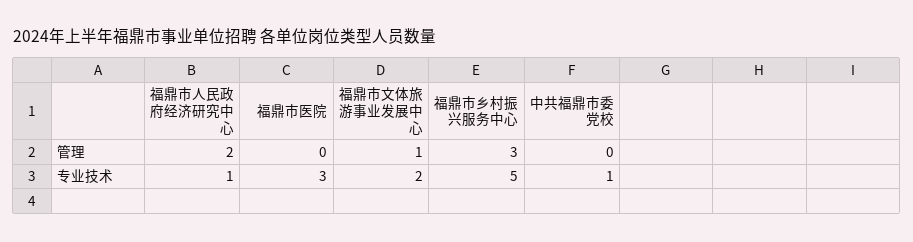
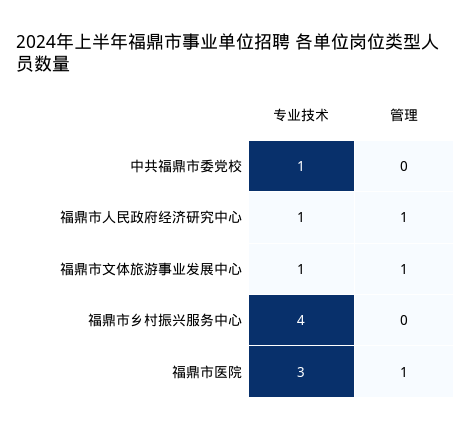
  {
    "福鼎市人民政府经济研究中心": {
-     "管理": 2,
+     "管理": 1,
      "专业技术": 1
    },
    "福鼎市医院": {
-     "管理": 0,
+     "管理": 1,
      "专业技术": 3
    },
    "福鼎市文体旅游事业发展中心": {
      "管理": 1,
-     "专业技术": 2
+     "专业技术": 1
    },
    "福鼎市乡村振兴服务中心": {
-     "管理": 3,
+     "管理": 0,
-     "专业技术": 5
+     "专业技术": 4
    },
    "中共福鼎市委党校": {
      "管理": 0,
      "专业技术": 1
    }
  }

